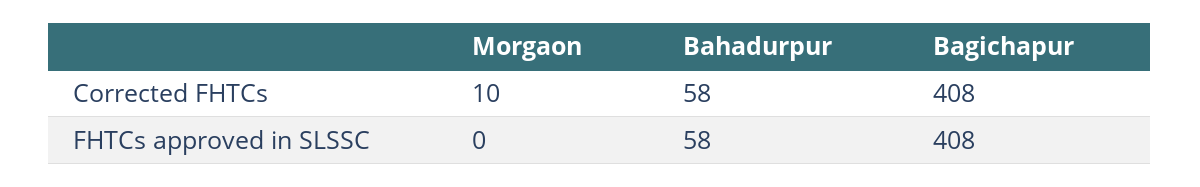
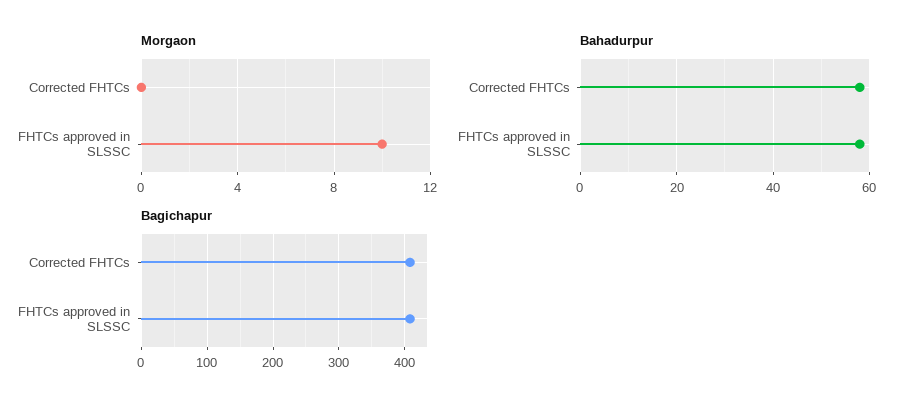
  {
    "Morgaon": {
-     "Corrected FHTCs": 10,
+     "Corrected FHTCs": 0,
-     "FHTCs approved in SLSSC": 0
+     "FHTCs approved in SLSSC": 10
    },
    "Bahadurpur": {
      "Corrected FHTCs": 58,
      "FHTCs approved in SLSSC": 58
    },
    "Bagichapur": {
      "Corrected FHTCs": 408,
      "FHTCs approved in SLSSC": 408
    }
  }

